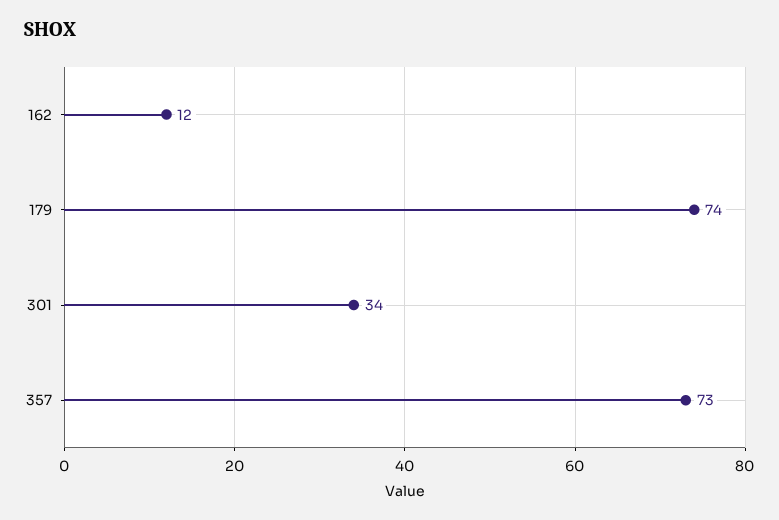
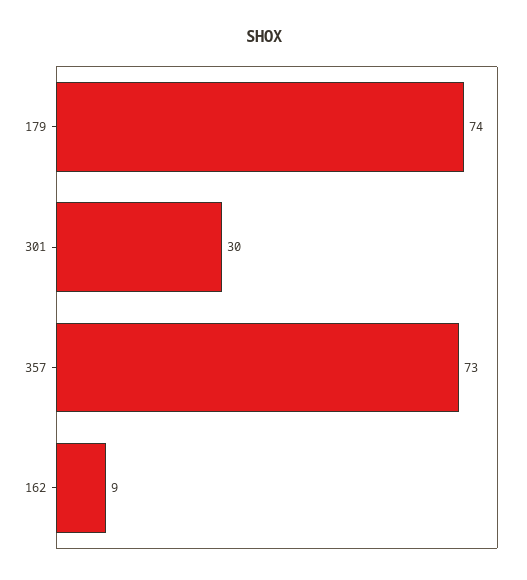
  {
-   "162": 12,
+   "162": 9,
    "179": 74,
-   "301": 34,
+   "301": 30,
    "357": 73
  }

